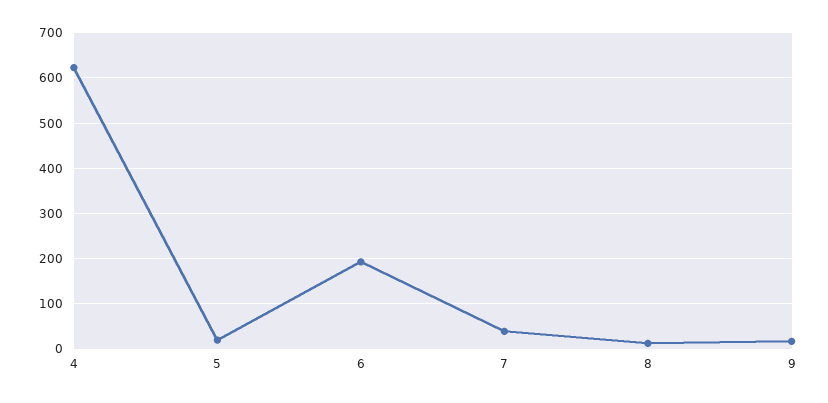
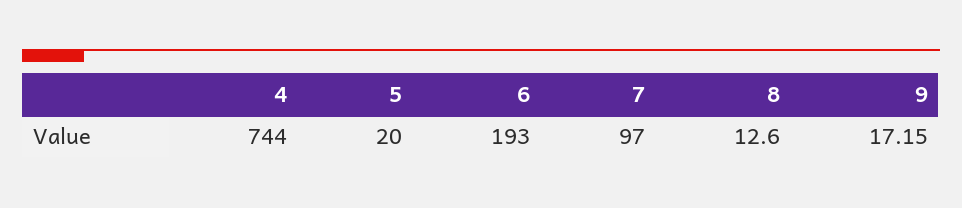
  {
-   "4": 620,
+   "4": 744,
    "5": 20,
    "6": 193,
-   "7": 40,
+   "7": 97,
    "8": 12.6,
    "9": 17.15
  }

